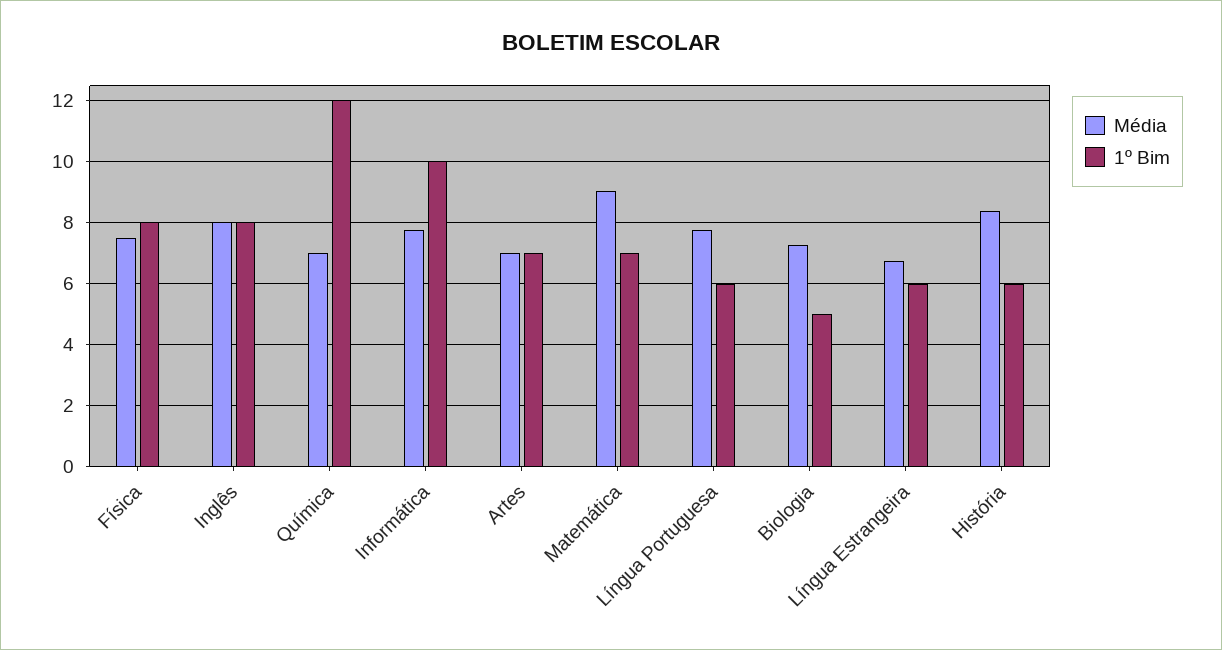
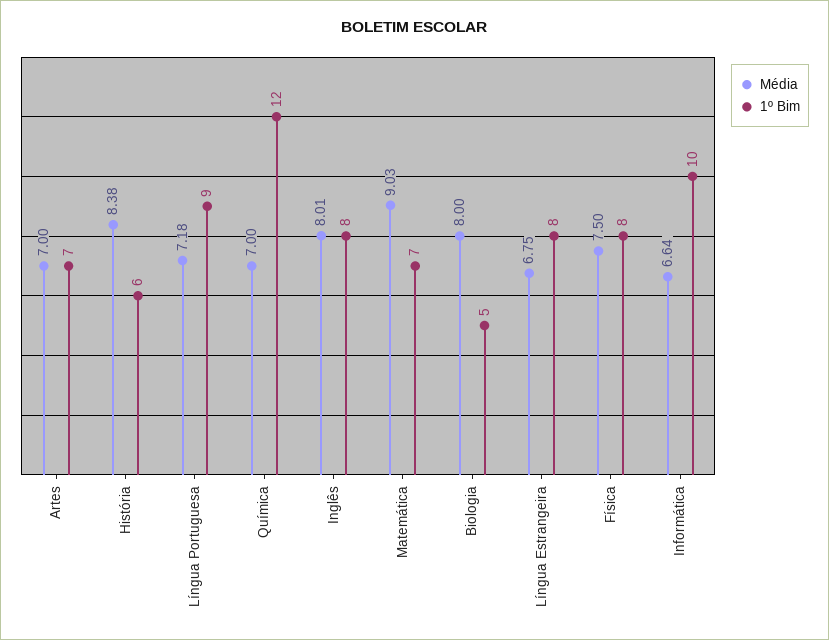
  {
    "Média": {
      "Física": 7.5,
      "Inglês": 8.01,
      "Química": 7,
-     "Informática": 7.8,
+     "Informática": 6.64,
      "Artes": 7,
      "Matemática": 9.03,
-     "Língua Portuguesa": 7.8,
+     "Língua Portuguesa": 7.18,
-     "Biologia": 7.2,
+     "Biologia": 8,
      "Língua Estrangeira": 6.75,
      "História": 8.38
    },
    "1º Bim": {
      "Física": 8,
      "Inglês": 8,
      "Química": 12,
      "Informática": 10,
      "Artes": 7,
      "Matemática": 7,
-     "Língua Portuguesa": 6,
+     "Língua Portuguesa": 9,
      "Biologia": 5,
-     "Língua Estrangeira": 6,
+     "Língua Estrangeira": 8,
      "História": 6
    }
  }

